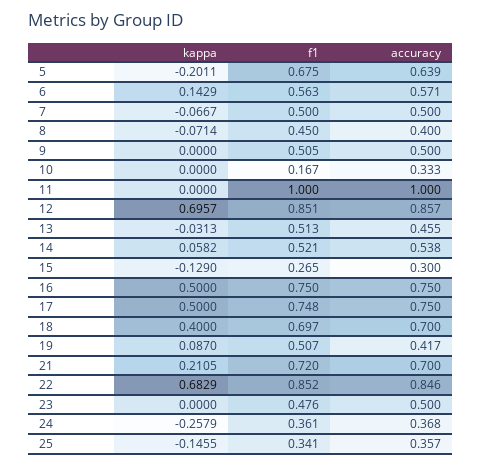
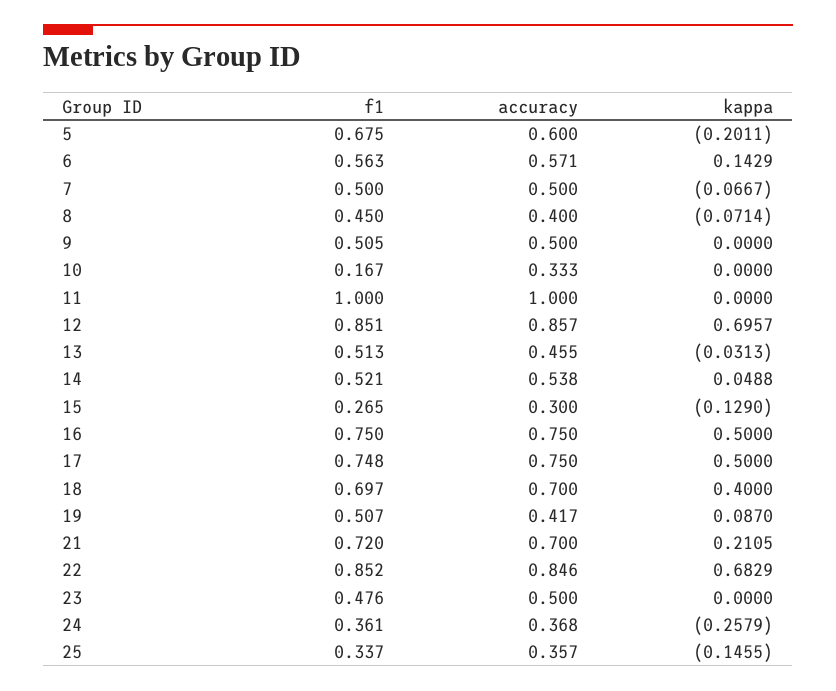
  {
    "kappa": {
      "5": -0.2011,
      "6": 0.1429,
      "7": -0.0667,
      "8": -0.0714,
      "9": 0,
      "10": 0,
      "11": 0,
      "12": 0.6957,
      "13": -0.0313,
-     "14": 0.0582,
+     "14": 0.0488,
      "15": -0.129,
      "16": 0.5,
      "17": 0.5,
      "18": 0.4,
      "19": 0.087,
      "21": 0.2105,
      "22": 0.6829,
      "23": 0,
      "24": -0.2579,
      "25": -0.1455
    },
    "f1": {
      "5": 0.675,
      "6": 0.563,
      "7": 0.5,
      "8": 0.45,
      "9": 0.505,
      "10": 0.167,
      "11": 1,
      "12": 0.851,
      "13": 0.513,
      "14": 0.521,
      "15": 0.265,
      "16": 0.75,
      "17": 0.748,
      "18": 0.697,
      "19": 0.507,
      "21": 0.72,
      "22": 0.852,
      "23": 0.476,
      "24": 0.361,
-     "25": 0.341
+     "25": 0.337
    },
    "accuracy": {
-     "5": 0.639,
+     "5": 0.6,
      "6": 0.571,
      "7": 0.5,
      "8": 0.4,
      "9": 0.5,
      "10": 0.333,
      "11": 1,
      "12": 0.857,
      "13": 0.455,
      "14": 0.538,
      "15": 0.3,
      "16": 0.75,
      "17": 0.75,
      "18": 0.7,
      "19": 0.417,
      "21": 0.7,
      "22": 0.846,
      "23": 0.5,
      "24": 0.368,
      "25": 0.357
    }
  }

